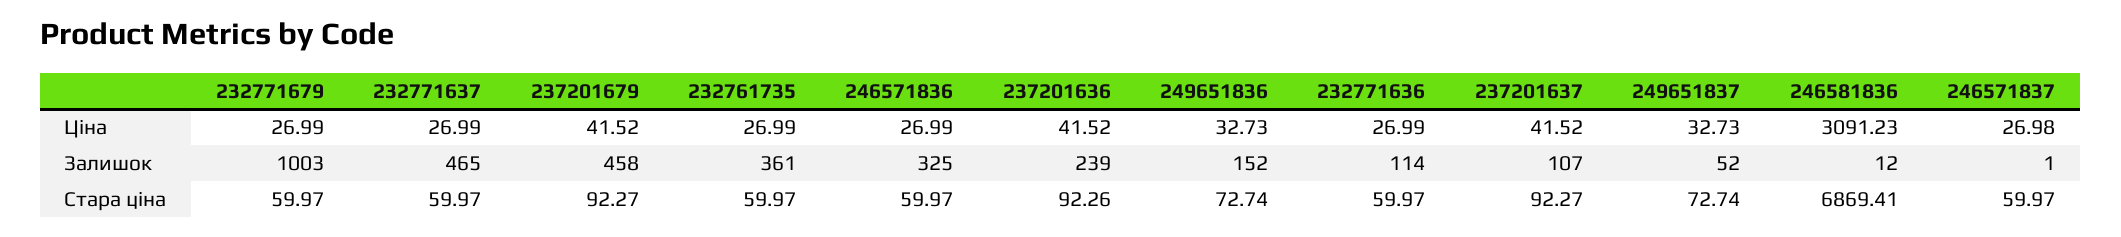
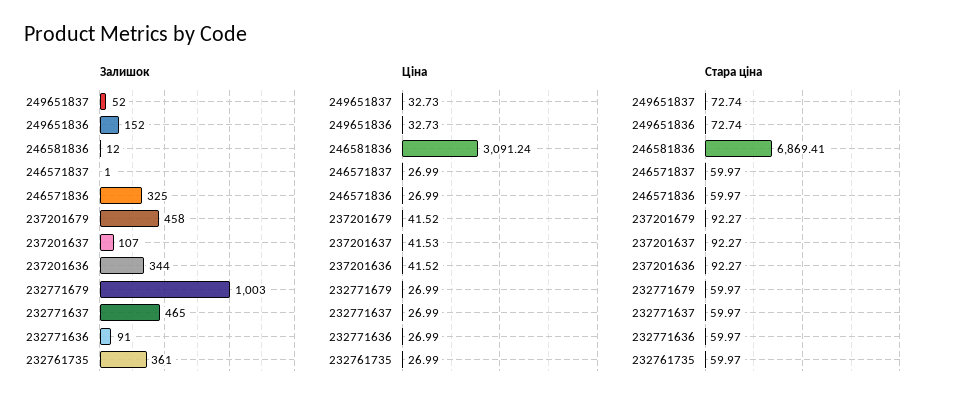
  {
    "Ціна": {
      "232771679": 26.99,
      "232771637": 26.99,
      "237201679": 41.52,
      "232761735": 26.99,
      "246571836": 26.99,
      "237201636": 41.52,
      "249651836": 32.73,
      "232771636": 26.99,
-     "237201637": 41.52,
+     "237201637": 41.53,
      "249651837": 32.73,
-     "246581836": 3091.23,
+     "246581836": 3091.24,
-     "246571837": 26.98
+     "246571837": 26.99
    },
    "Залишок": {
      "232771679": 1003,
      "232771637": 465,
      "237201679": 458,
      "232761735": 361,
      "246571836": 325,
-     "237201636": 239,
+     "237201636": 344,
      "249651836": 152,
-     "232771636": 114,
+     "232771636": 91,
      "237201637": 107,
      "249651837": 52,
      "246581836": 12,
      "246571837": 1
    },
    "Стара ціна": {
      "232771679": 59.97,
      "232771637": 59.97,
      "237201679": 92.27,
      "232761735": 59.97,
      "246571836": 59.97,
-     "237201636": 92.26,
+     "237201636": 92.27,
      "249651836": 72.74,
      "232771636": 59.97,
      "237201637": 92.27,
      "249651837": 72.74,
      "246581836": 6869.41,
      "246571837": 59.97
    }
  }

